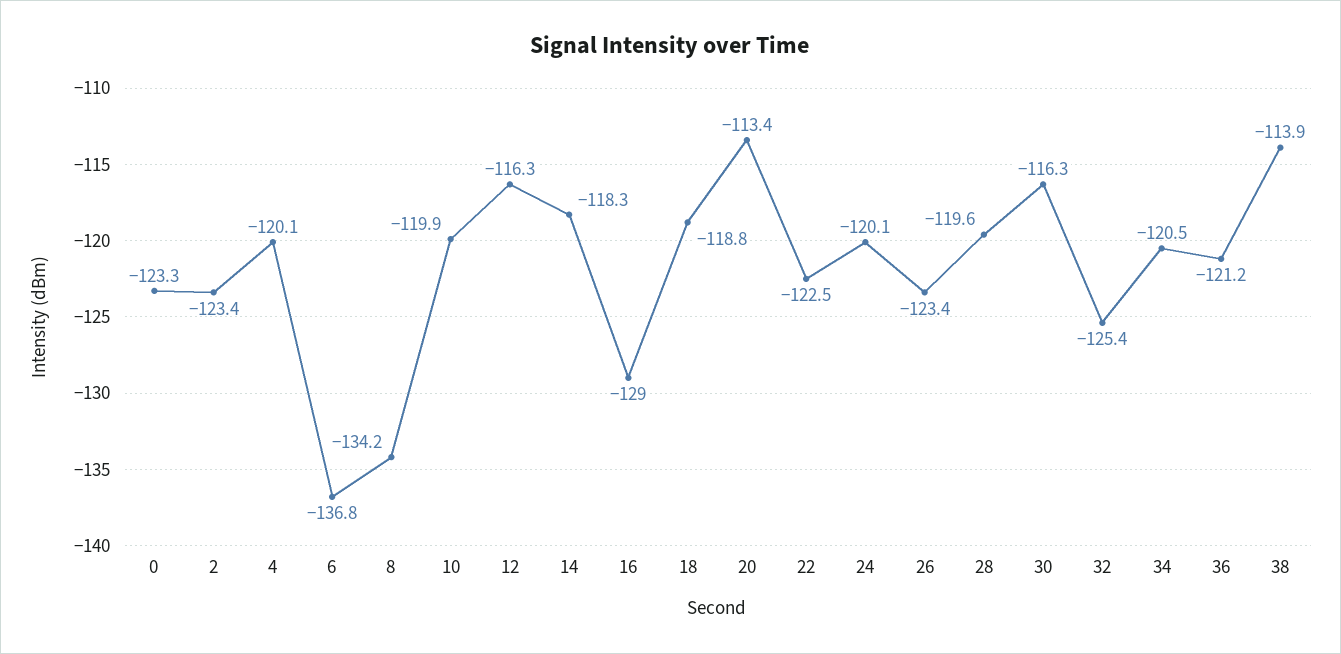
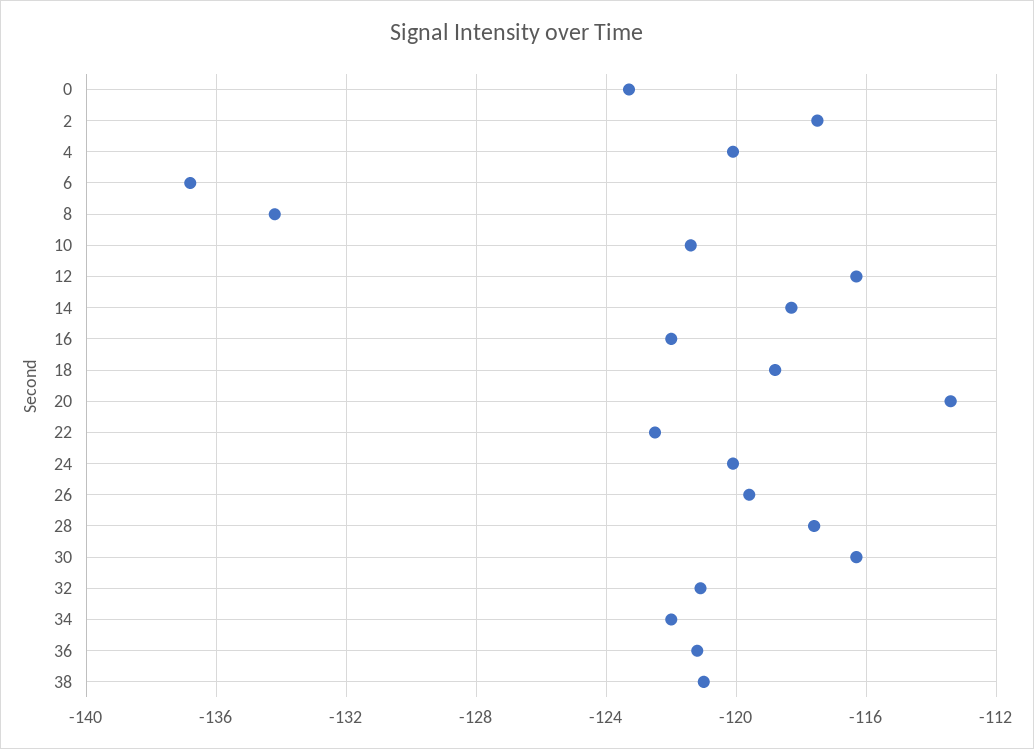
  {
    "0": -123.3,
-   "2": -123.4,
+   "2": -117.5,
    "4": -120.1,
    "6": -136.8,
    "8": -134.2,
-   "10": -119.9,
+   "10": -121.5,
    "12": -116.3,
    "14": -118.3,
-   "16": -129,
+   "16": -122,
    "18": -118.8,
    "20": -113.4,
    "22": -122.5,
    "24": -120.1,
-   "26": -123.4,
+   "26": -119.5,
-   "28": -119.6,
+   "28": -117.5,
    "30": -116.3,
-   "32": -125.4,
+   "32": -121,
-   "34": -120.5,
+   "34": -122,
    "36": -121.2,
-   "38": -113.9
+   "38": -121
  }

